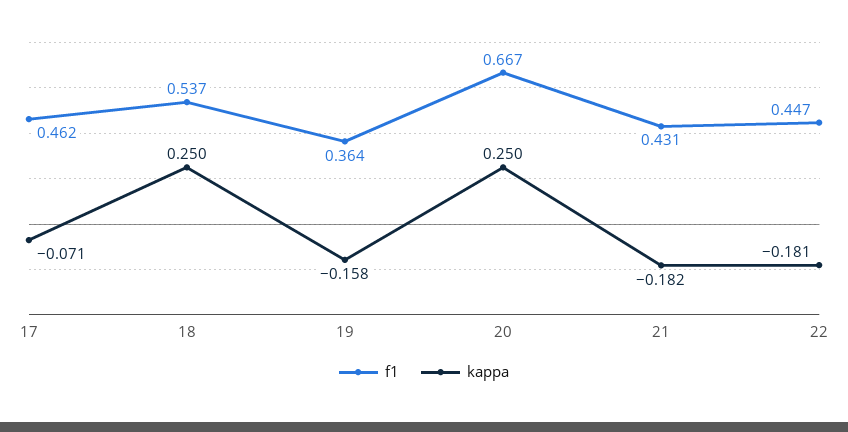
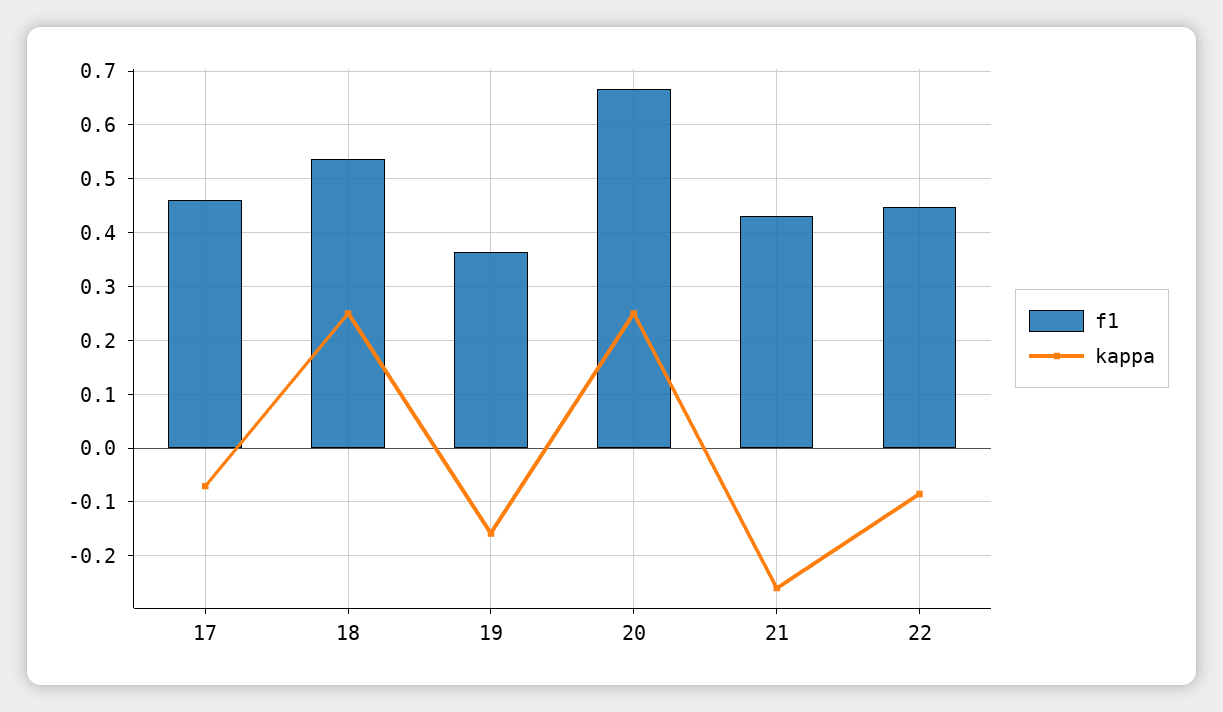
  {
    "f1": {
      "17": 0.462,
      "18": 0.537,
      "19": 0.364,
      "20": 0.667,
      "21": 0.431,
      "22": 0.447
    },
    "kappa": {
      "17": -0.071,
      "18": 0.25,
      "19": -0.158,
      "20": 0.25,
-     "21": -0.182,
+     "21": -0.26,
-     "22": -0.181
+     "22": -0.08
    }
  }

